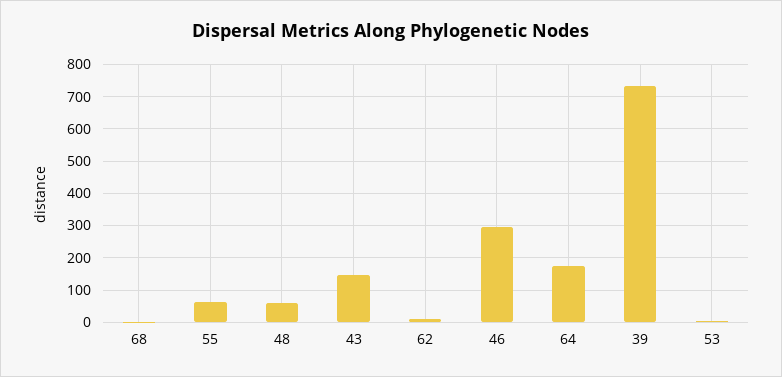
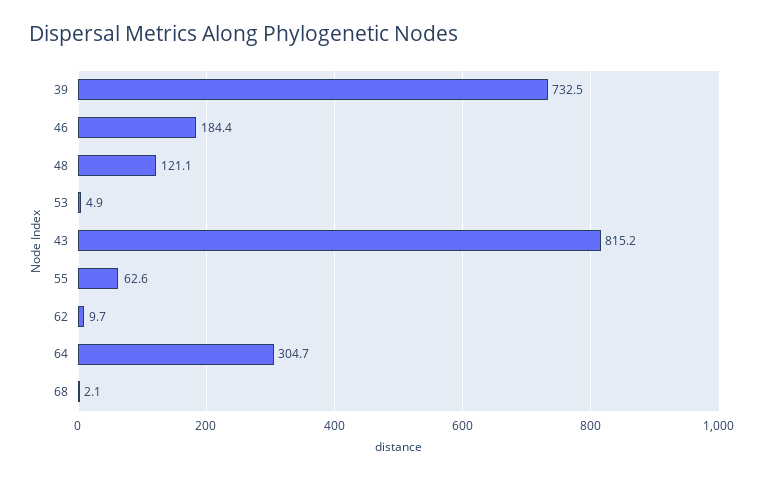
  {
    "68": 2.1,
    "55": 62.6,
-   "48": 60,
+   "48": 121.1,
-   "43": 140,
+   "43": 815.2,
    "62": 9.7,
-   "46": 300,
+   "46": 184.4,
-   "64": 180,
+   "64": 304.7,
    "39": 732.5,
    "53": 4.9
  }

